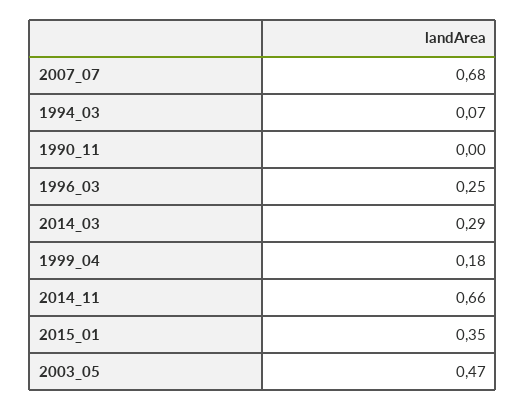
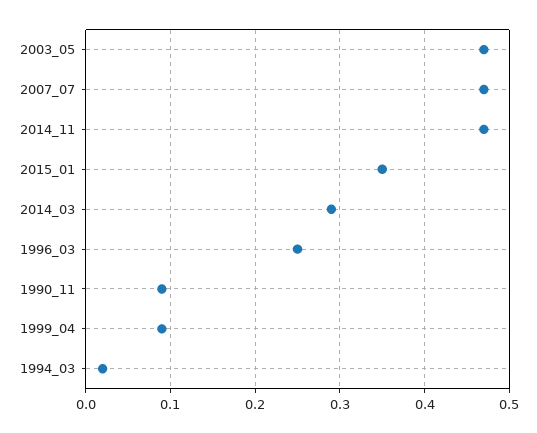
  {
-   "2007_07": 0.68,
+   "2007_07": 0.47,
-   "1994_03": 0.07,
+   "1994_03": 0.02,
-   "1990_11": 0,
+   "1990_11": 0.09,
    "1996_03": 0.25,
    "2014_03": 0.29,
-   "1999_04": 0.18,
+   "1999_04": 0.09,
-   "2014_11": 0.66,
+   "2014_11": 0.47,
    "2015_01": 0.35,
    "2003_05": 0.47
  }

